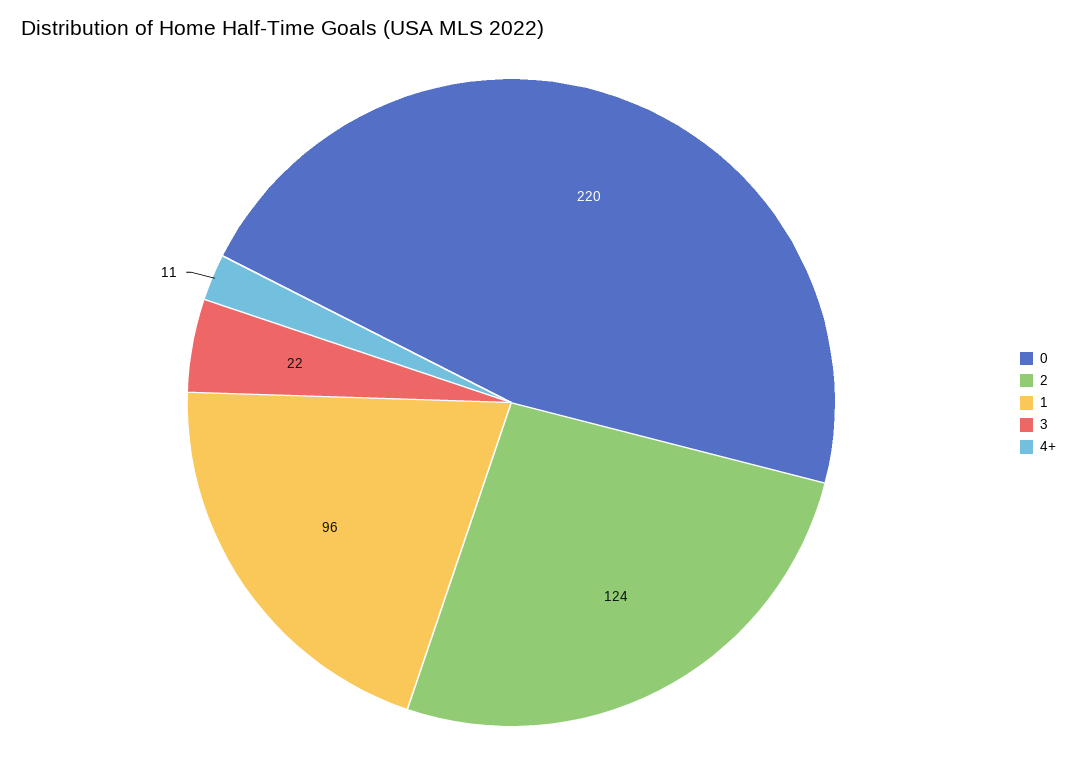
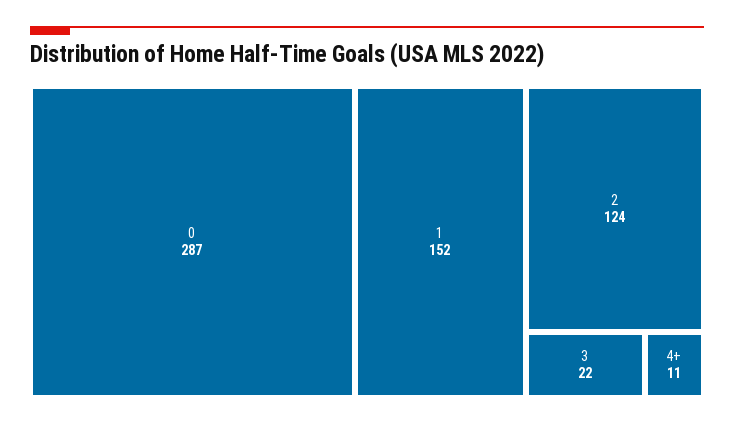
  {
-   "0": 220,
+   "0": 287,
    "2": 124,
-   "1": 96,
+   "1": 152,
    "3": 22,
    "4+": 11
  }

